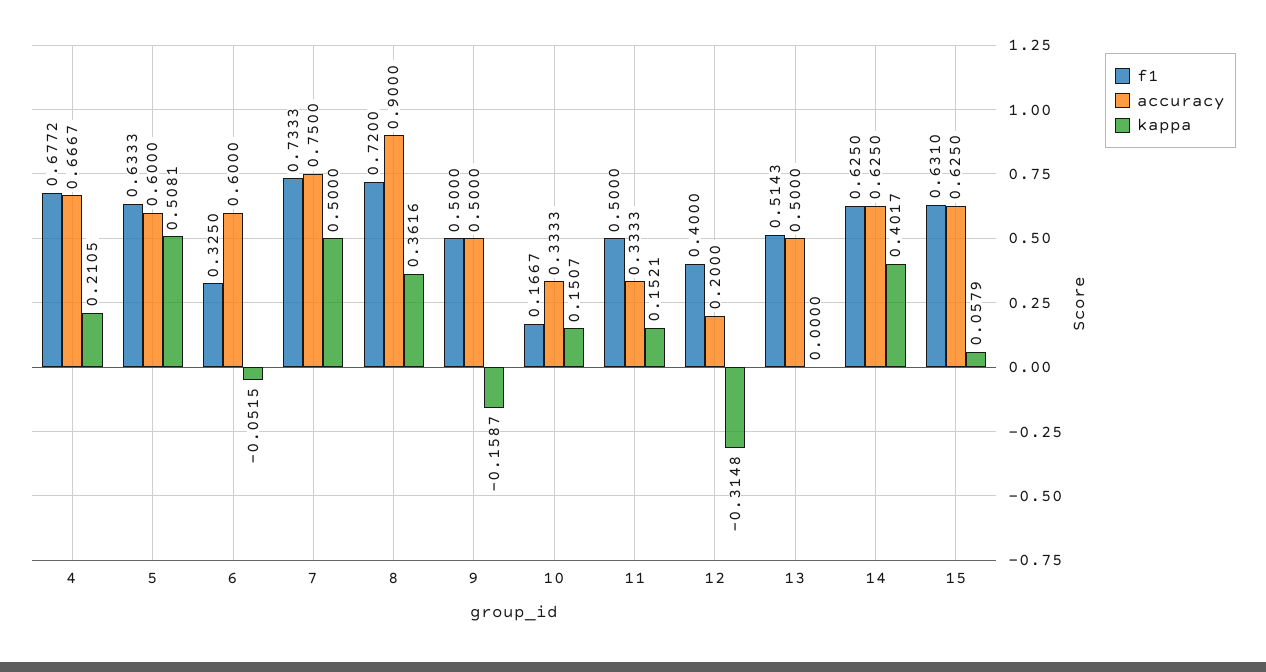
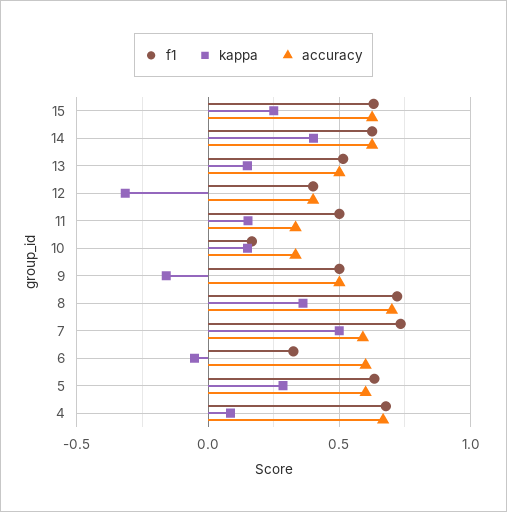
  {
    "f1": {
      "4": 0.6772,
      "5": 0.6333,
      "6": 0.325,
      "7": 0.7333,
      "8": 0.72,
      "9": 0.5,
      "10": 0.1667,
      "11": 0.5,
      "12": 0.4,
      "13": 0.5143,
      "14": 0.625,
      "15": 0.631
    },
    "accuracy": {
      "4": 0.6667,
      "5": 0.6,
      "6": 0.6,
-     "7": 0.75,
+     "7": 0.6,
-     "8": 0.9,
+     "8": 0.7,
      "9": 0.5,
      "10": 0.3333,
      "11": 0.3333,
-     "12": 0.2,
+     "12": 0.4,
      "13": 0.5,
      "14": 0.625,
      "15": 0.625
    },
    "kappa": {
-     "4": 0.2105,
+     "4": 0.1,
-     "5": 0.5081,
+     "5": 0.3,
      "6": -0.0515,
      "7": 0.5,
      "8": 0.3616,
      "9": -0.1587,
      "10": 0.1507,
      "11": 0.1521,
      "12": -0.3148,
-     "13": 0,
+     "13": 0.15,
      "14": 0.4017,
-     "15": 0.0579
+     "15": 0.25
    }
  }

